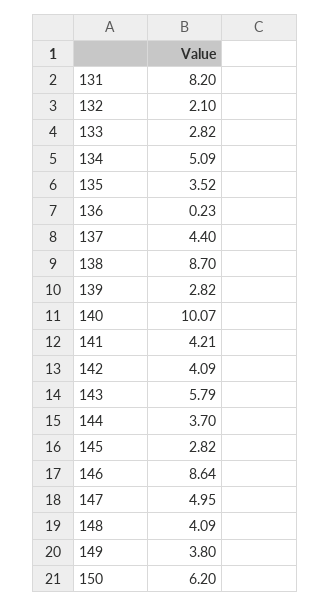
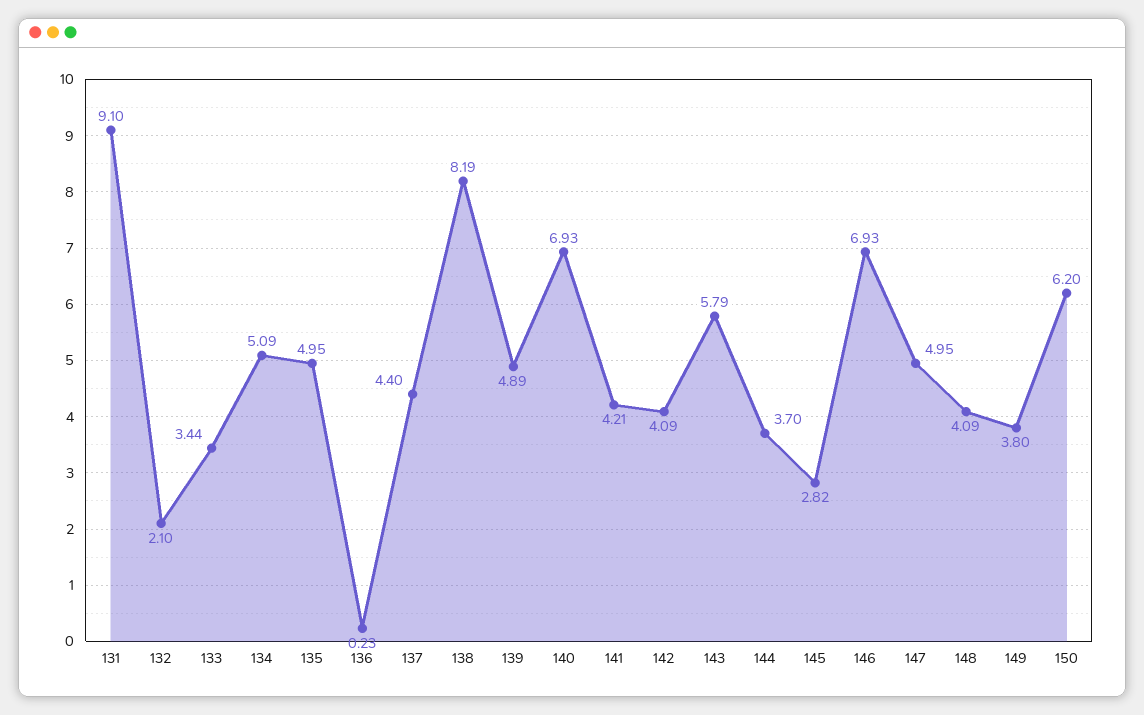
  {
-   "131": 8.2,
+   "131": 9.1,
    "132": 2.1,
-   "133": 2.82,
+   "133": 3.44,
    "134": 5.09,
-   "135": 3.52,
+   "135": 4.95,
    "136": 0.23,
    "137": 4.4,
-   "138": 8.7,
+   "138": 8.19,
-   "139": 2.82,
+   "139": 4.89,
-   "140": 10.07,
+   "140": 6.93,
    "141": 4.21,
    "142": 4.09,
    "143": 5.79,
    "144": 3.7,
    "145": 2.82,
-   "146": 8.64,
+   "146": 6.93,
    "147": 4.95,
    "148": 4.09,
    "149": 3.8,
    "150": 6.2
  }

